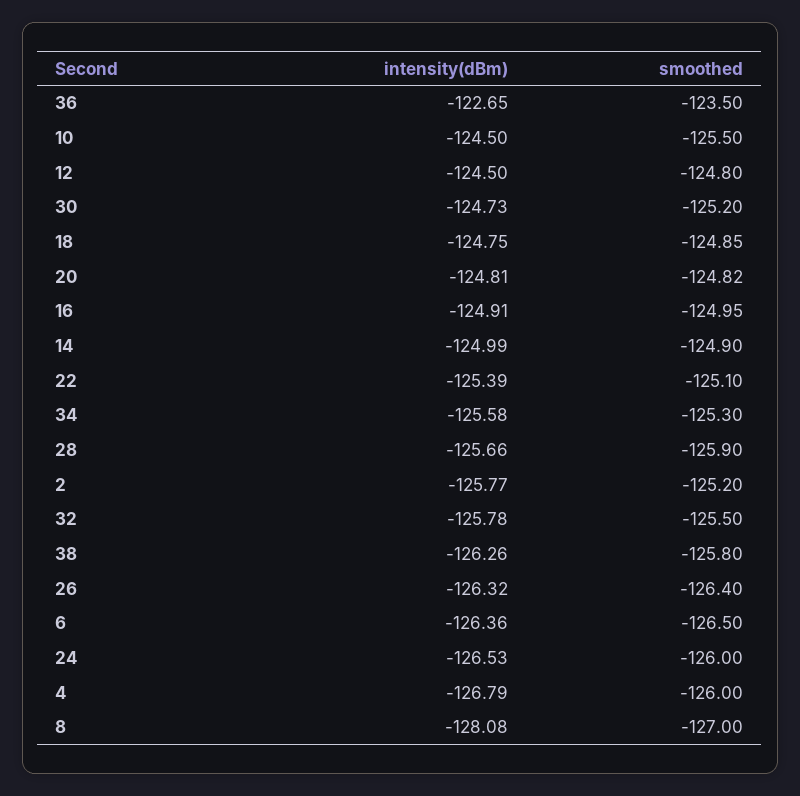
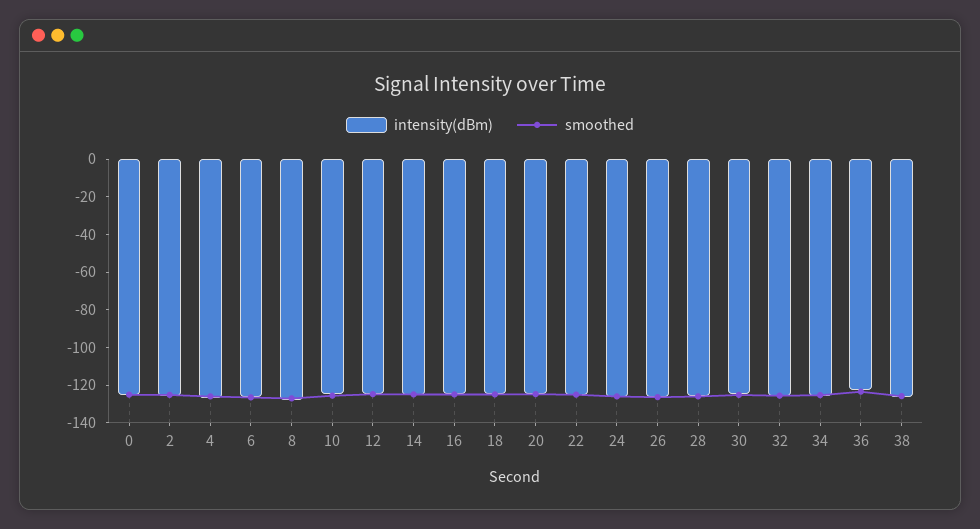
  {
    "intensity(dBm)": {
      "36": -122.65,
      "10": -124.5,
      "12": -124.5,
      "30": -124.73,
      "18": -124.75,
      "20": -124.81,
      "16": -124.91,
      "14": -124.99,
      "22": -125.39,
      "34": -125.58,
      "28": -125.66,
      "2": -125.77,
      "32": -125.78,
      "38": -126.26,
      "26": -126.32,
      "6": -126.36,
      "24": -126.53,
      "4": -126.79,
-     "8": -128.08
+     "8": -128.08,
+     "0": -125
    },
    "smoothed": {
      "36": -123.5,
      "10": -125.5,
      "12": -124.8,
      "30": -125.2,
      "18": -124.85,
      "20": -124.82,
      "16": -124.95,
      "14": -124.9,
      "22": -125.1,
      "34": -125.3,
      "28": -125.9,
      "2": -125.2,
      "32": -125.5,
      "38": -125.8,
      "26": -126.4,
      "6": -126.5,
      "24": -126,
      "4": -126,
-     "8": -127
+     "8": -127,
+     "0": -125
    }
  }

